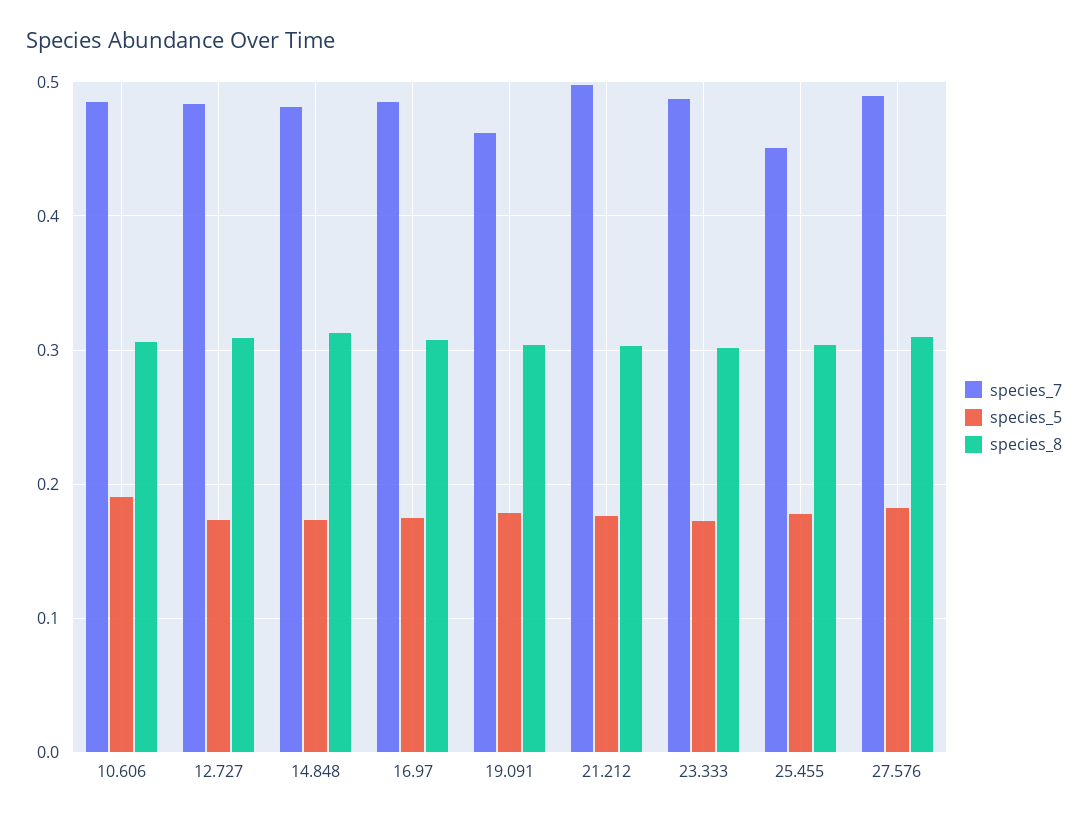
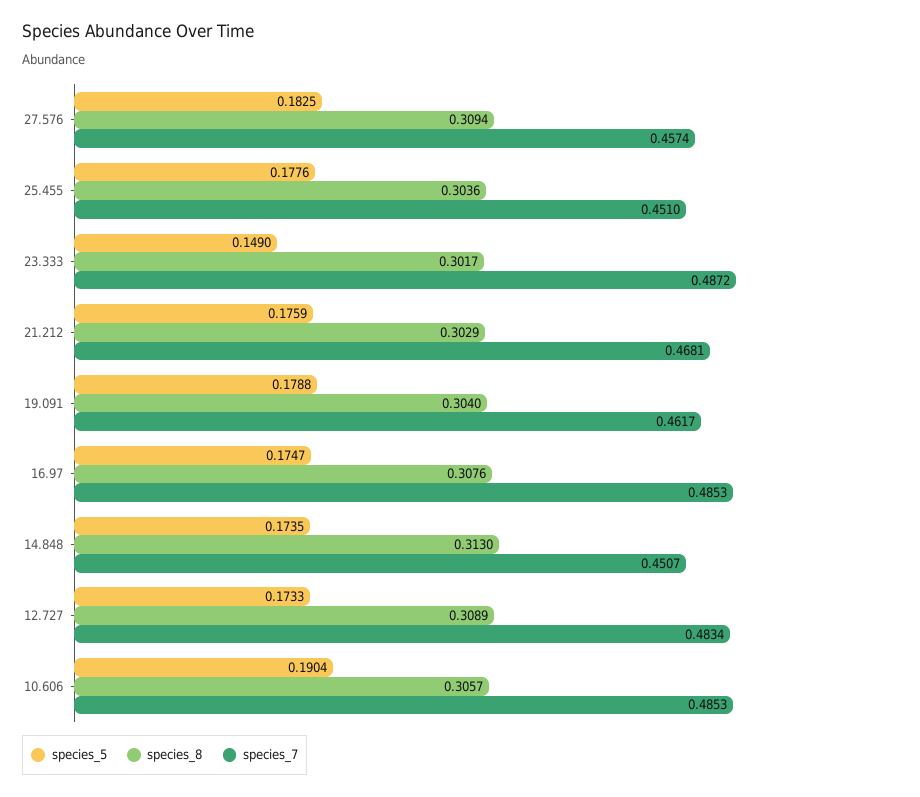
  {
    "species_7": {
      "10.606": 0.4853,
      "12.727": 0.4834,
-     "14.848": 0.48,
+     "14.848": 0.4507,
      "16.97": 0.4853,
      "19.091": 0.4617,
-     "21.212": 0.5,
+     "21.212": 0.4681,
      "23.333": 0.4872,
      "25.455": 0.451,
-     "27.576": 0.49
+     "27.576": 0.4574
    },
    "species_5": {
      "10.606": 0.1904,
      "12.727": 0.1733,
      "14.848": 0.1735,
      "16.97": 0.1747,
      "19.091": 0.1788,
      "21.212": 0.1759,
-     "23.333": 0.17,
+     "23.333": 0.149,
      "25.455": 0.1776,
      "27.576": 0.1825
    },
    "species_8": {
      "10.606": 0.3057,
      "12.727": 0.3089,
      "14.848": 0.313,
      "16.97": 0.3076,
      "19.091": 0.304,
      "21.212": 0.3029,
      "23.333": 0.3017,
      "25.455": 0.3036,
      "27.576": 0.3094
    }
  }

